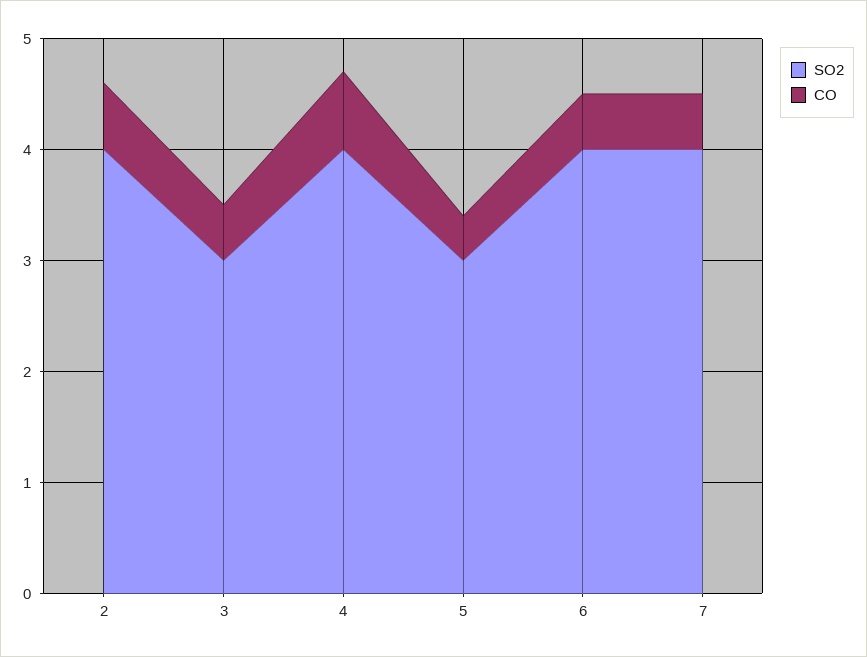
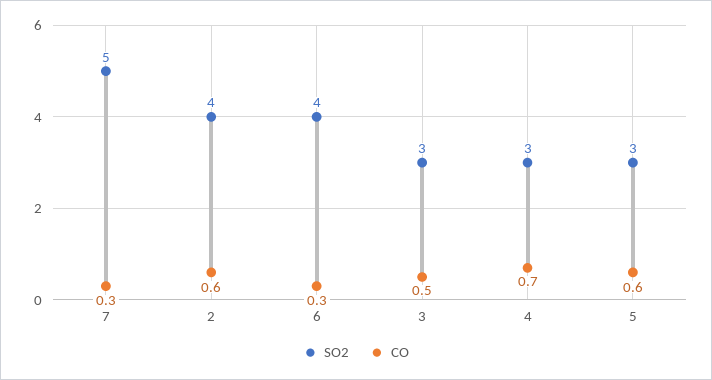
  {
    "SO2": {
      "2": 4,
      "3": 3,
-     "4": 4,
+     "4": 3,
      "5": 3,
      "6": 4,
-     "7": 4
+     "7": 5
    },
    "CO": {
      "2": 0.6,
      "3": 0.5,
      "4": 0.7,
-     "5": 0.4,
+     "5": 0.6,
-     "6": 0.5,
+     "6": 0.3,
-     "7": 0.5
+     "7": 0.3
    }
  }

